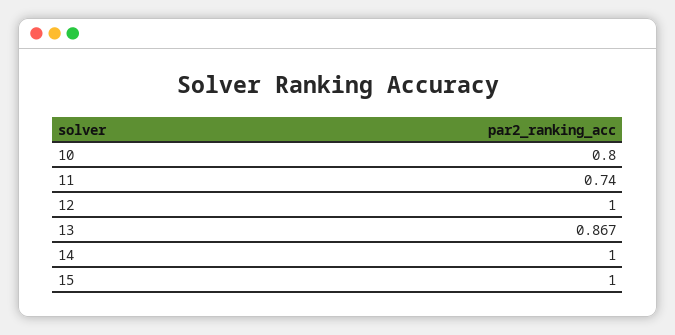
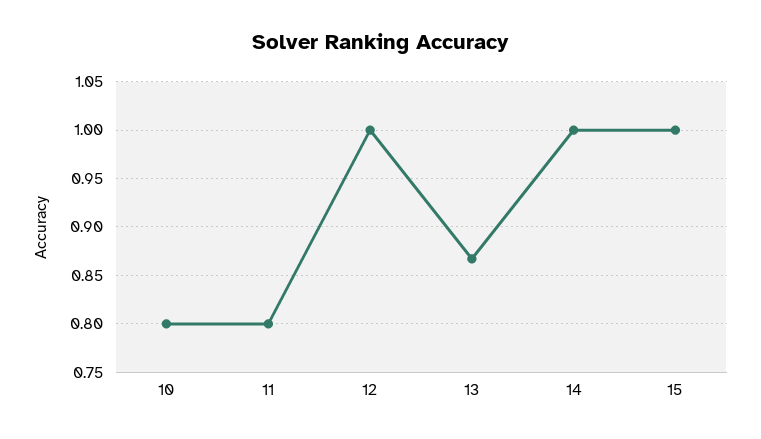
  {
    "10": 0.8,
-   "11": 0.74,
+   "11": 0.8,
    "12": 1,
    "13": 0.867,
    "14": 1,
    "15": 1
  }

